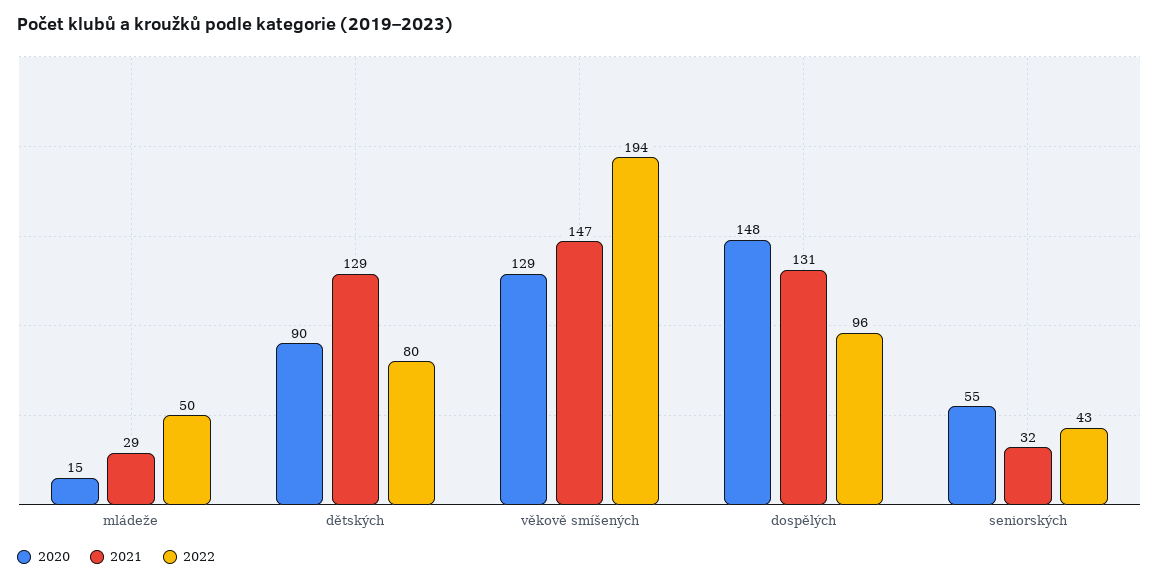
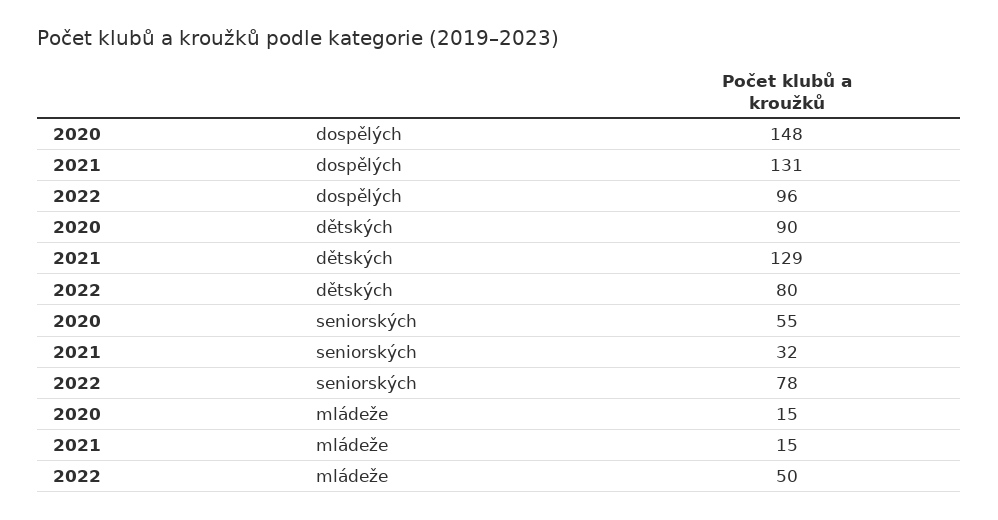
  {
    "2020": {
      "mládeže": 15,
      "dětských": 90,
-     "věkově smíšených": 129,
      "dospělých": 148,
      "seniorských": 55
    },
    "2021": {
-     "mládeže": 29,
+     "mládeže": 15,
      "dětských": 129,
-     "věkově smíšených": 147,
      "dospělých": 131,
      "seniorských": 32
    },
    "2022": {
      "mládeže": 50,
      "dětských": 80,
-     "věkově smíšených": 194,
      "dospělých": 96,
-     "seniorských": 43
+     "seniorských": 78
    }
  }

